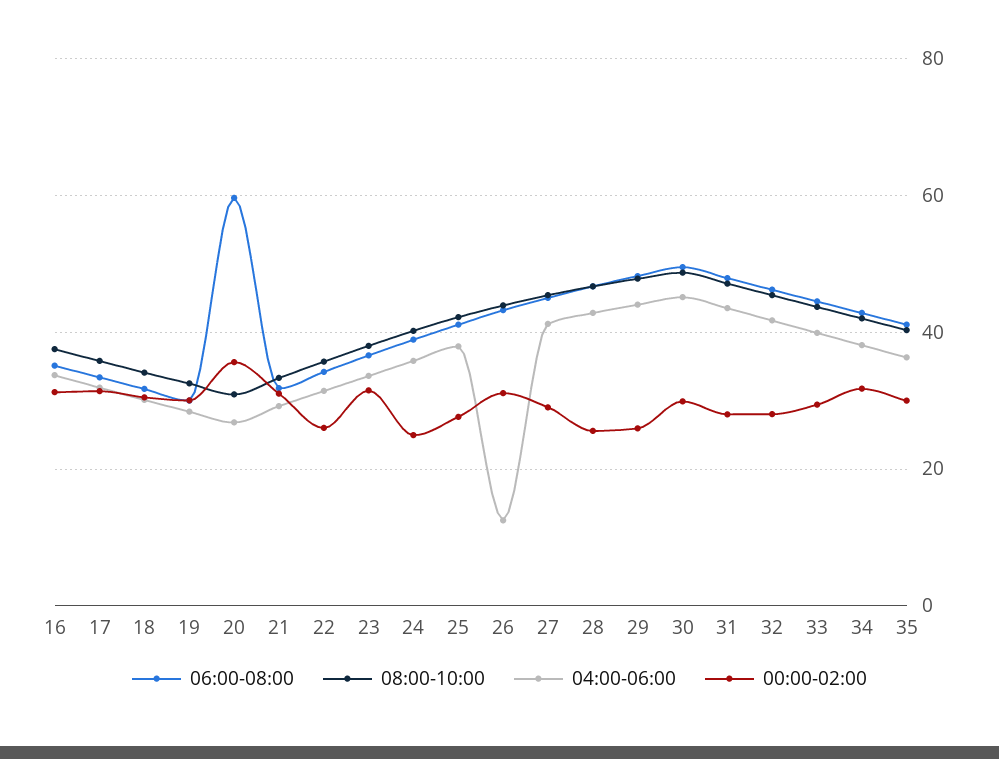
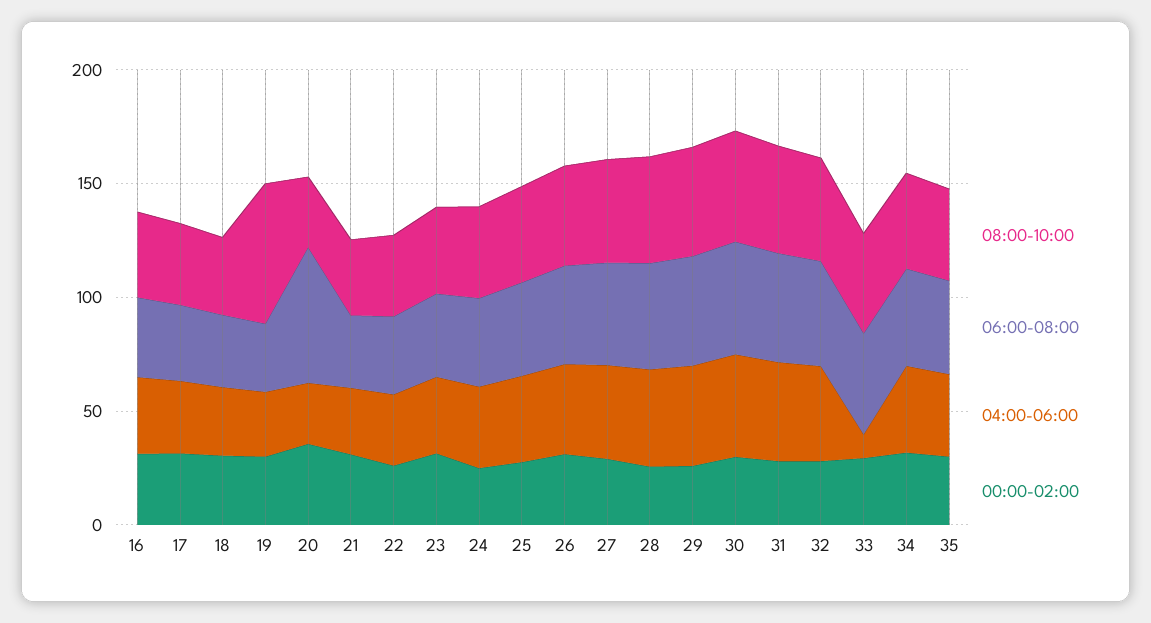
  {
    "06:00-08:00": {
      "16": 36,
      "17": 34,
      "18": 32,
      "19": 30,
      "20": 60,
      "21": 32,
      "22": 34,
      "23": 36,
      "24": 38,
      "25": 42,
      "26": 44,
      "27": 46,
      "28": 46,
      "29": 48,
      "30": 50,
      "31": 48,
      "32": 46,
      "33": 44,
      "34": 42,
      "35": 42
    },
    "08:00-10:00": {
      "16": 38,
      "17": 36,
      "18": 34,
-     "19": 32,
+     "19": 60,
      "20": 30,
      "21": 34,
      "22": 36,
      "23": 38,
      "24": 40,
      "25": 42,
      "26": 44,
      "27": 46,
      "28": 46,
      "29": 48,
      "30": 48,
      "31": 48,
      "32": 46,
      "33": 44,
      "34": 42,
      "35": 40
    },
    "04:00-06:00": {
      "16": 34,
      "17": 32,
      "18": 30,
      "19": 28,
      "20": 26,
      "21": 30,
      "22": 32,
      "23": 34,
      "24": 36,
      "25": 38,
-     "26": 12,
+     "26": 40,
      "27": 42,
      "28": 42,
      "29": 44,
      "30": 46,
      "31": 44,
      "32": 42,
-     "33": 40,
+     "33": 10,
      "34": 38,
      "35": 36
    },
    "00:00-02:00": {
      "16": 32,
      "17": 32,
      "18": 30,
      "19": 30,
      "20": 36,
      "21": 32,
      "22": 26,
      "23": 32,
      "24": 24,
      "25": 28,
      "26": 32,
      "27": 30,
      "28": 26,
      "29": 26,
      "30": 30,
      "31": 28,
      "32": 28,
      "33": 30,
      "34": 32,
      "35": 30
    }
  }

